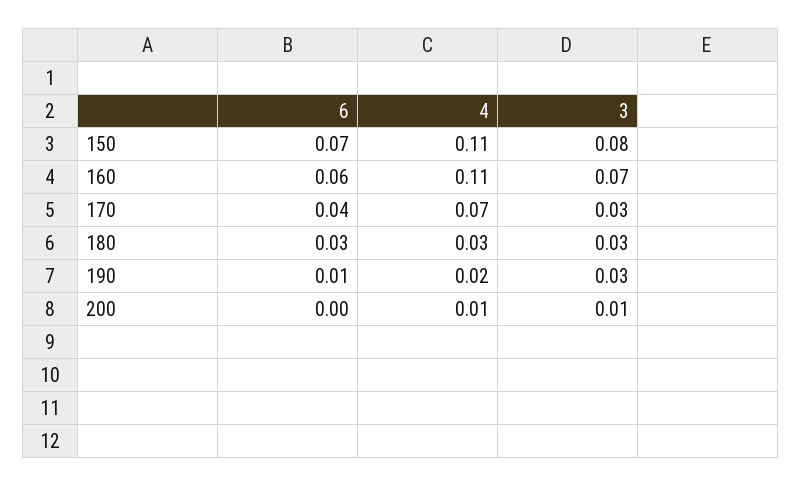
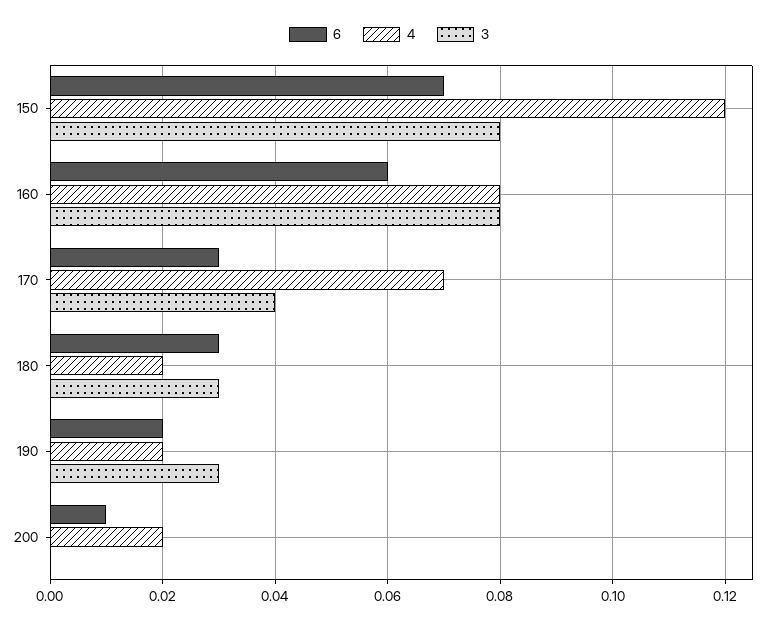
  {
    "6": {
      "150": 0.07,
      "160": 0.06,
-     "170": 0.04,
+     "170": 0.03,
      "180": 0.03,
-     "190": 0.01,
+     "190": 0.02,
-     "200": 0
+     "200": 0.01
    },
    "4": {
-     "150": 0.11,
+     "150": 0.12,
-     "160": 0.11,
+     "160": 0.08,
      "170": 0.07,
-     "180": 0.03,
+     "180": 0.02,
      "190": 0.02,
-     "200": 0.01
+     "200": 0.02
    },
    "3": {
      "150": 0.08,
-     "160": 0.07,
+     "160": 0.08,
-     "170": 0.03,
+     "170": 0.04,
      "180": 0.03,
      "190": 0.03,
-     "200": 0.01
+     "200": 0
    }
  }

